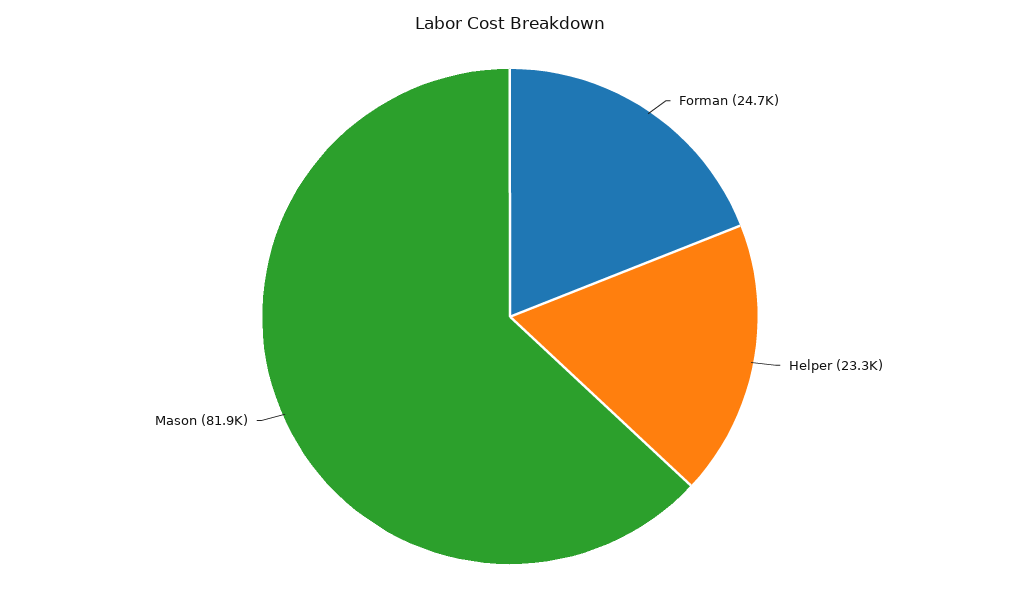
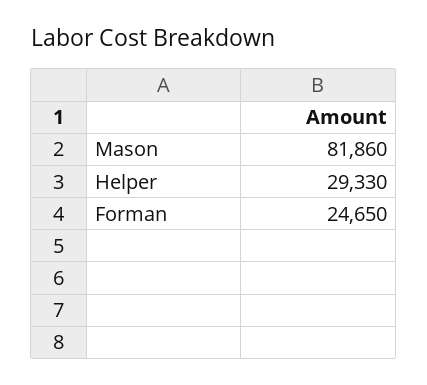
  {
    "Forman": 24650,
-   "Helper": 23300,
+   "Helper": 29330,
    "Mason": 81860
  }

